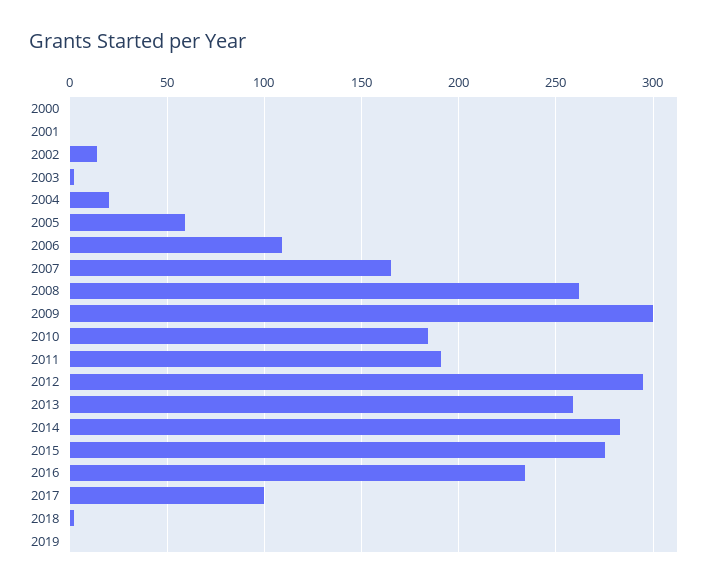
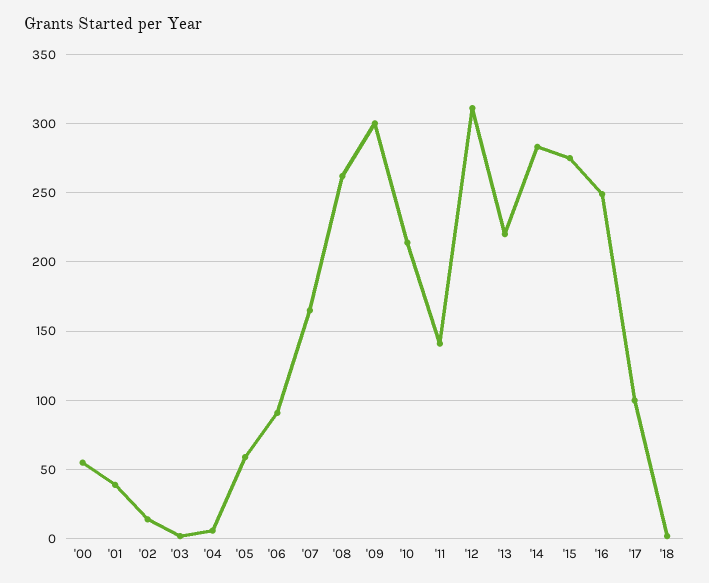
  {
-   "2000": 0,
+   "2000": 55,
-   "2001": 0,
+   "2001": 40,
    "2002": 15,
    "2003": 0,
-   "2004": 20,
+   "2004": 5,
    "2005": 60,
-   "2006": 110,
+   "2006": 90,
    "2007": 165,
    "2008": 260,
    "2009": 300,
-   "2010": 185,
+   "2010": 215,
-   "2011": 190,
+   "2011": 140,
-   "2012": 295,
+   "2012": 310,
-   "2013": 260,
+   "2013": 220,
    "2014": 285,
    "2015": 275,
-   "2016": 235,
+   "2016": 250,
    "2017": 100,
-   "2018": 0,
+   "2018": 0
-   "2019": 0
  }

